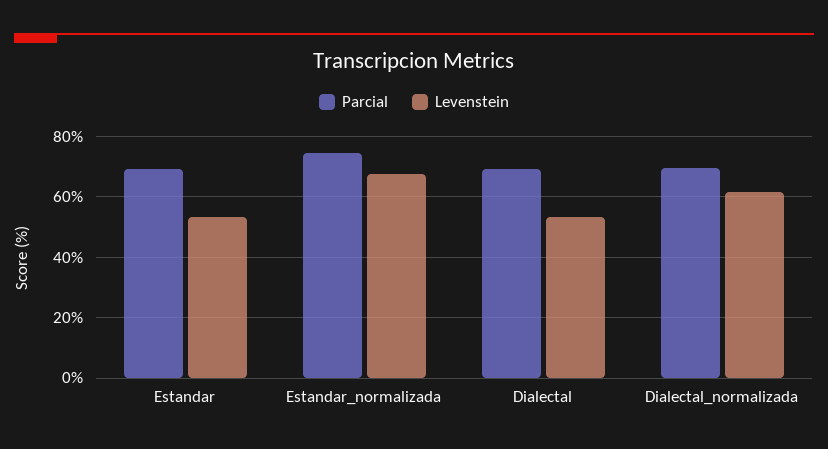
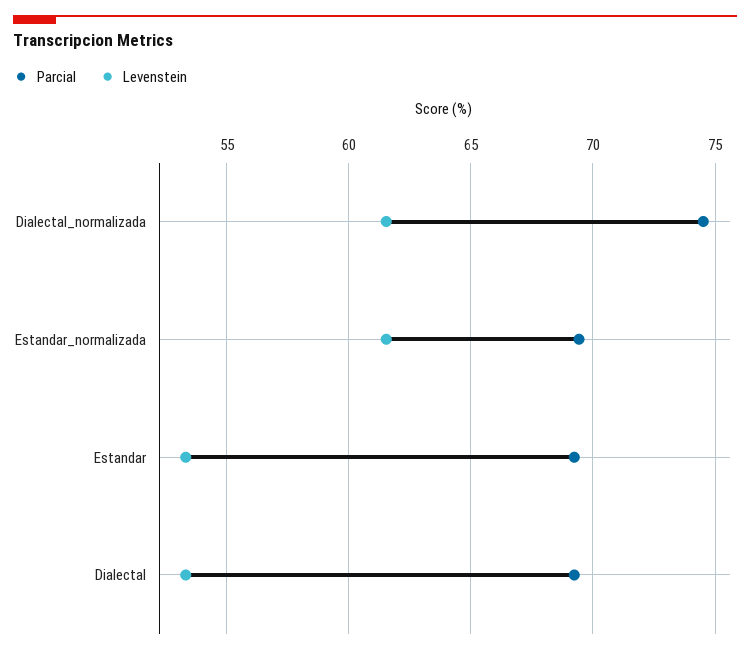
  {
    "Parcial": {
      "Estandar": 69,
-     "Estandar_normalizada": 74,
+     "Estandar_normalizada": 69.5,
      "Dialectal": 69,
-     "Dialectal_normalizada": 70
+     "Dialectal_normalizada": 74.5
    },
    "Levenstein": {
      "Estandar": 53.5,
-     "Estandar_normalizada": 68,
+     "Estandar_normalizada": 61.5,
      "Dialectal": 53.5,
      "Dialectal_normalizada": 61.5
    }
  }

